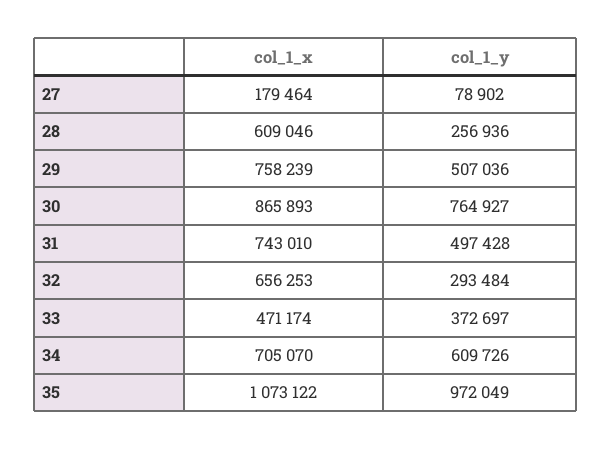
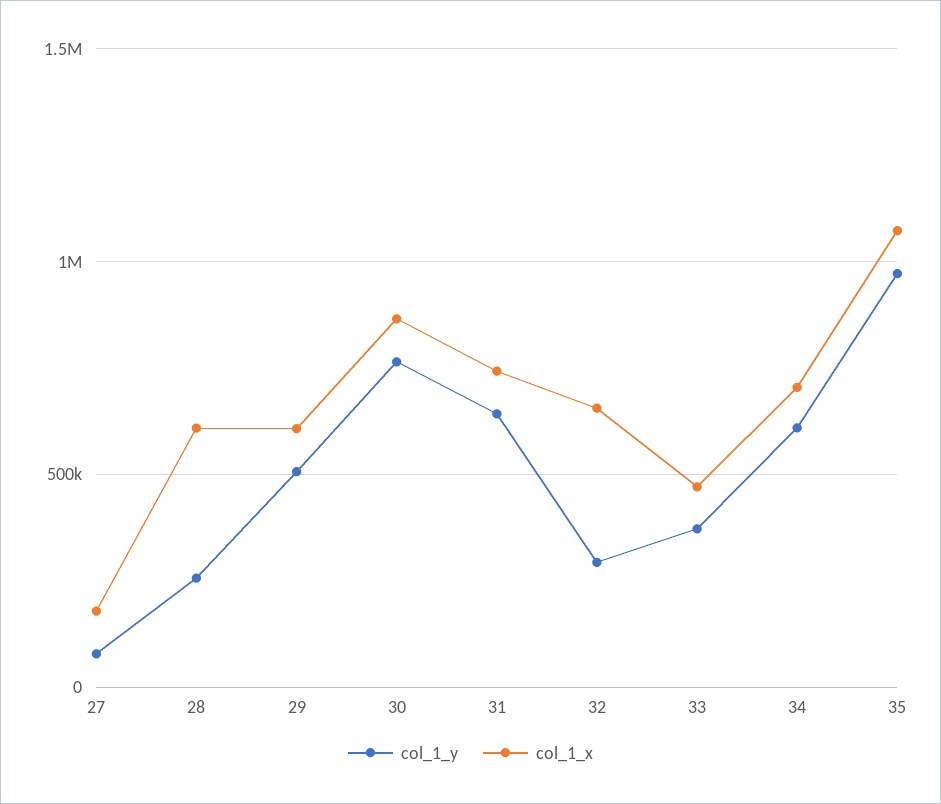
  {
    "col_1_x": {
      "27": 179464,
      "28": 609046,
-     "29": 758239,
+     "29": 600000,
      "30": 865893,
      "31": 743010,
      "32": 656253,
      "33": 471174,
      "34": 705070,
      "35": 1073122
    },
    "col_1_y": {
      "27": 78902,
      "28": 256936,
      "29": 507036,
      "30": 764927,
-     "31": 497428,
+     "31": 650000,
      "32": 293484,
      "33": 372697,
      "34": 609726,
      "35": 972049
    }
  }

